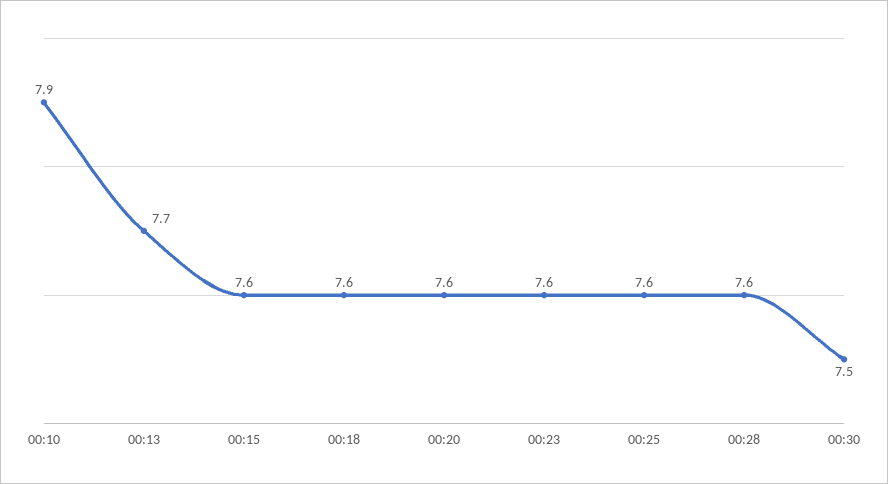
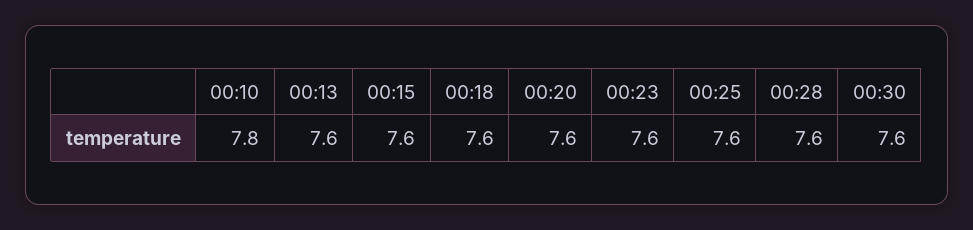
  {
-   "00:10": 7.9,
+   "00:10": 7.8,
-   "00:13": 7.7,
+   "00:13": 7.6,
    "00:15": 7.6,
    "00:18": 7.6,
    "00:20": 7.6,
    "00:23": 7.6,
    "00:25": 7.6,
    "00:28": 7.6,
-   "00:30": 7.5
+   "00:30": 7.6
  }

